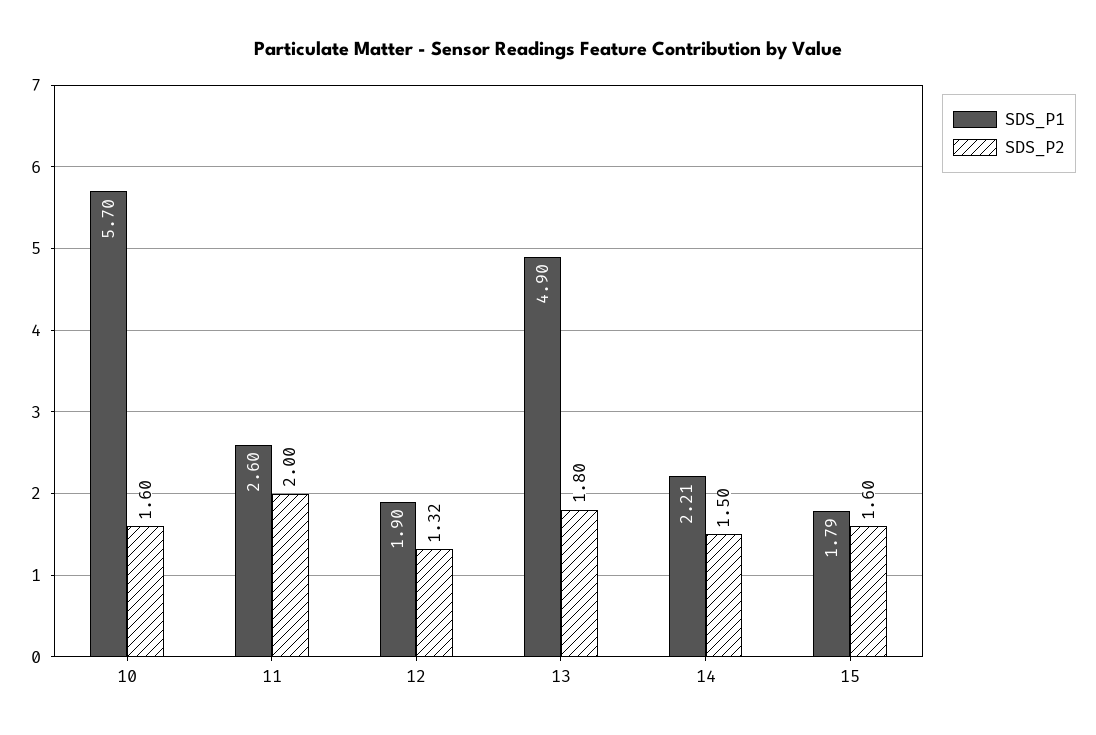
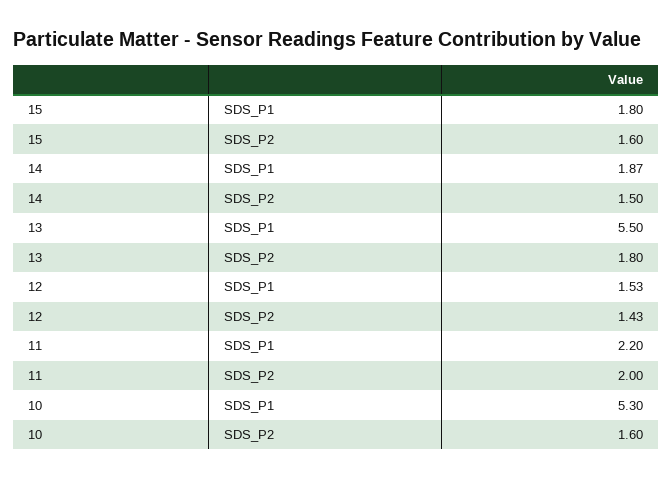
  {
    "SDS_P1": {
-     "10": 5.7,
+     "10": 5.3,
-     "11": 2.6,
+     "11": 2.2,
-     "12": 1.9,
+     "12": 1.53,
-     "13": 4.9,
+     "13": 5.5,
-     "14": 2.21,
+     "14": 1.87,
-     "15": 1.79
+     "15": 1.8
    },
    "SDS_P2": {
      "10": 1.6,
      "11": 2,
-     "12": 1.32,
+     "12": 1.43,
      "13": 1.8,
      "14": 1.5,
      "15": 1.6
    }
  }

